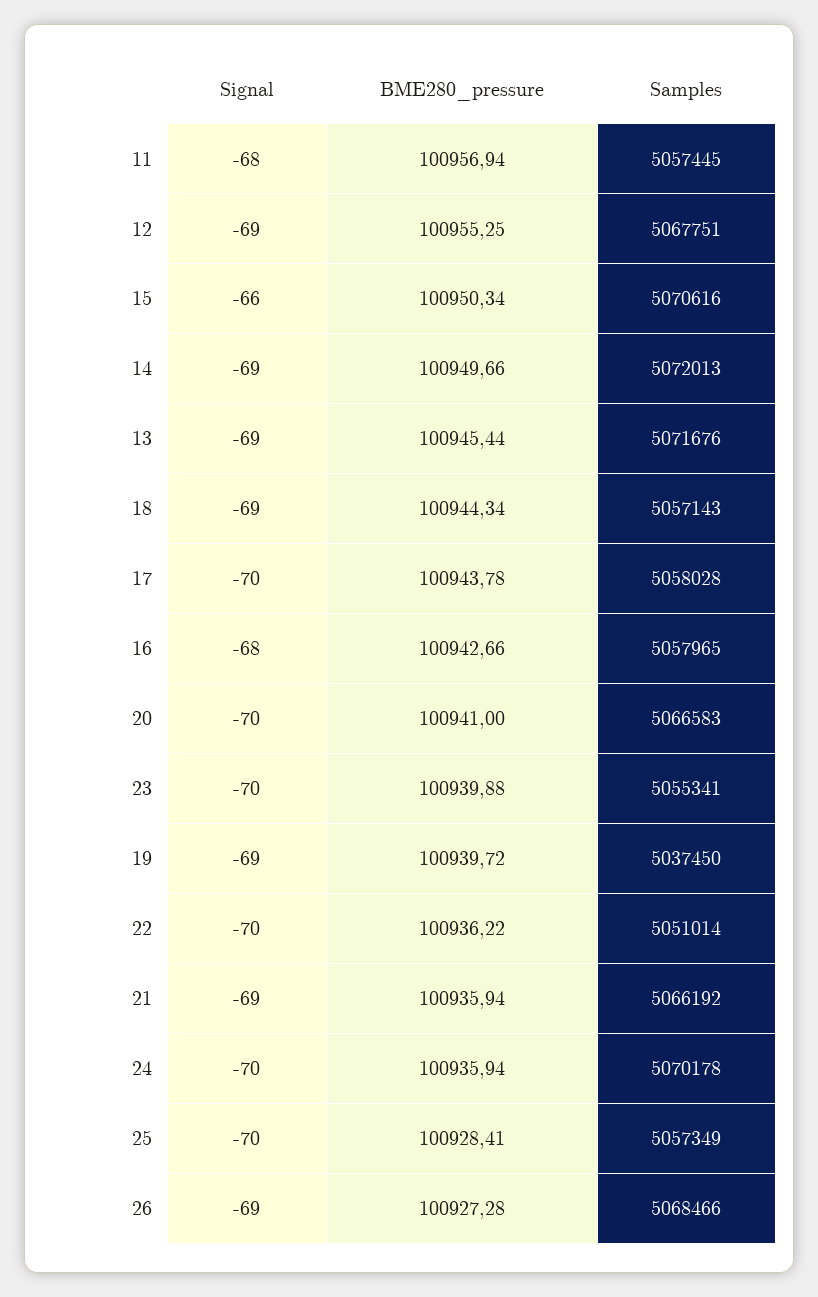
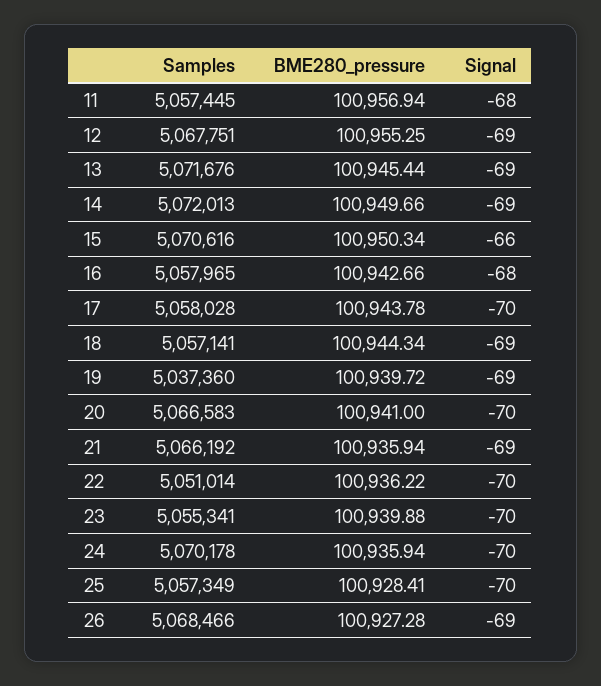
  {
    "Signal": {
      "11": -68,
      "12": -69,
      "15": -66,
      "14": -69,
      "13": -69,
      "18": -69,
      "17": -70,
      "16": -68,
      "20": -70,
      "23": -70,
      "19": -69,
      "22": -70,
      "21": -69,
      "24": -70,
      "25": -70,
      "26": -69
    },
    "BME280_pressure": {
      "11": 100956.94,
      "12": 100955.25,
      "15": 100950.34,
      "14": 100949.66,
      "13": 100945.44,
      "18": 100944.34,
      "17": 100943.78,
      "16": 100942.66,
      "20": 100941,
      "23": 100939.88,
      "19": 100939.72,
      "22": 100936.22,
      "21": 100935.94,
      "24": 100935.94,
      "25": 100928.41,
      "26": 100927.28
    },
    "Samples": {
      "11": 5057445,
      "12": 5067751,
      "15": 5070616,
      "14": 5072013,
      "13": 5071676,
-     "18": 5057143,
+     "18": 5057141,
      "17": 5058028,
      "16": 5057965,
      "20": 5066583,
      "23": 5055341,
-     "19": 5037450,
+     "19": 5037360,
      "22": 5051014,
      "21": 5066192,
      "24": 5070178,
      "25": 5057349,
      "26": 5068466
    }
  }

